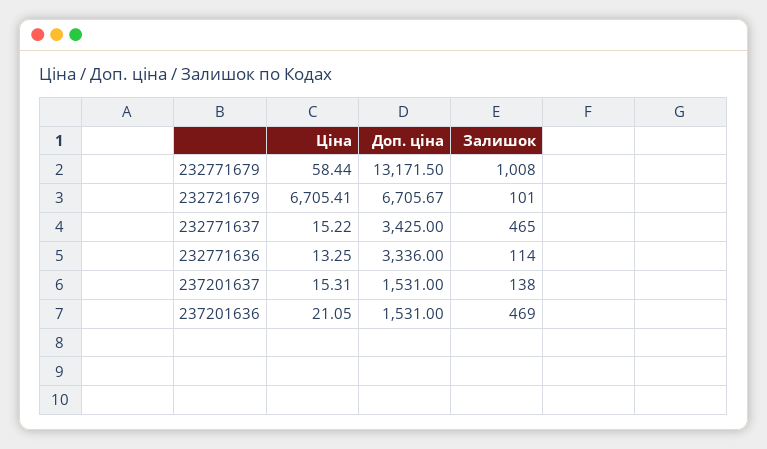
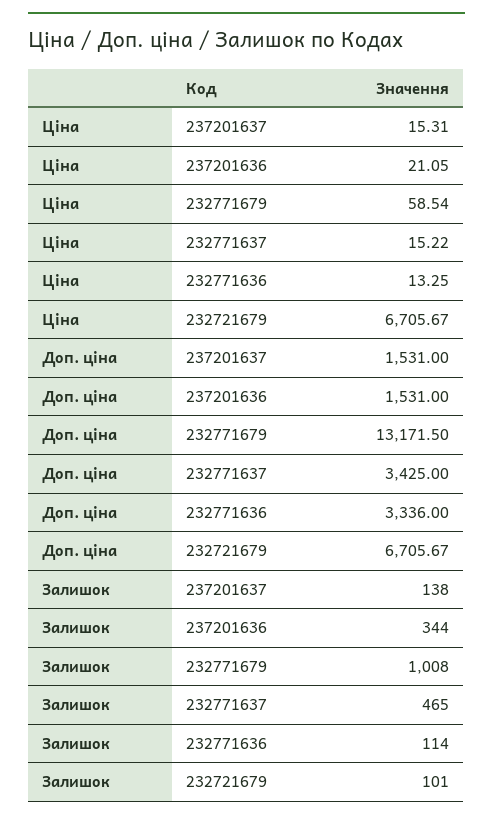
  {
    "Ціна": {
-     "232771679": 58.44,
+     "232771679": 58.54,
-     "232721679": 6705.41,
+     "232721679": 6705.67,
      "232771637": 15.22,
      "232771636": 13.25,
      "237201637": 15.31,
      "237201636": 21.05
    },
    "Доп. ціна": {
      "232771679": 13171.5,
      "232721679": 6705.67,
      "232771637": 3425,
      "232771636": 3336,
      "237201637": 1531,
      "237201636": 1531
    },
    "Залишок": {
      "232771679": 1008,
      "232721679": 101,
      "232771637": 465,
      "232771636": 114,
      "237201637": 138,
-     "237201636": 469
+     "237201636": 344
    }
  }

